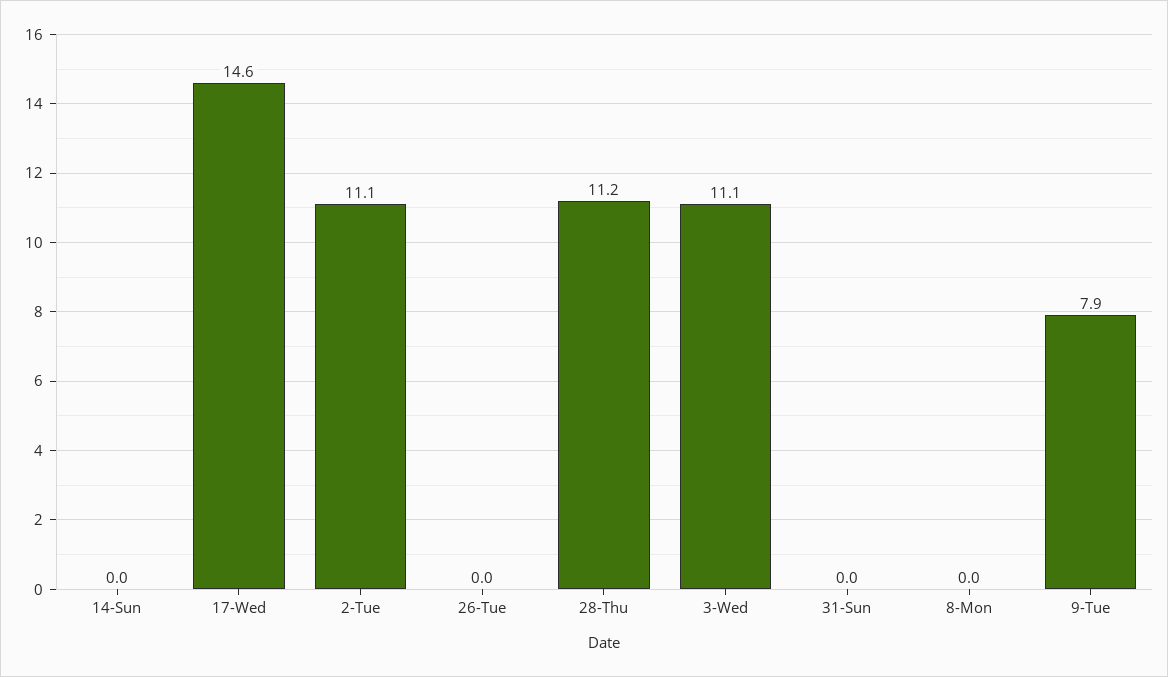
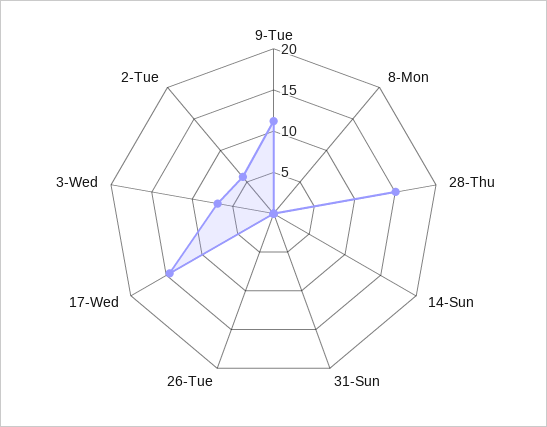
  {
    "14-Sun": 0,
    "17-Wed": 14.6,
-   "2-Tue": 11.1,
+   "2-Tue": 6,
    "26-Tue": 0,
-   "28-Thu": 11.2,
+   "28-Thu": 15,
-   "3-Wed": 11.1,
+   "3-Wed": 7,
    "31-Sun": 0,
    "8-Mon": 0,
-   "9-Tue": 7.9
+   "9-Tue": 11
  }

